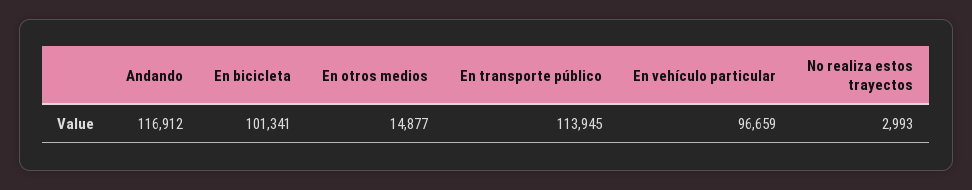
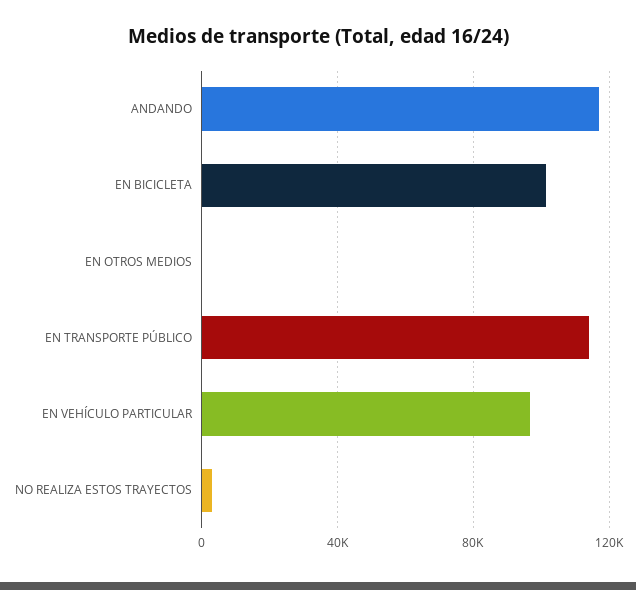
  {
    "Andando": 116912,
    "En bicicleta": 101341,
-   "En otros medios": 14877,
+   "En otros medios": 0,
    "En transporte público": 113945,
    "En vehículo particular": 96659,
    "No realiza estos trayectos": 2993
  }

